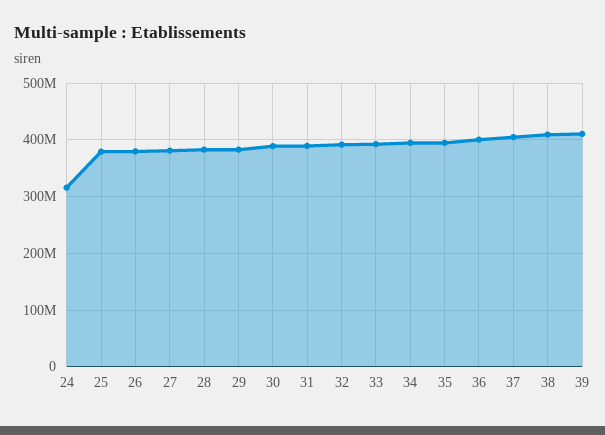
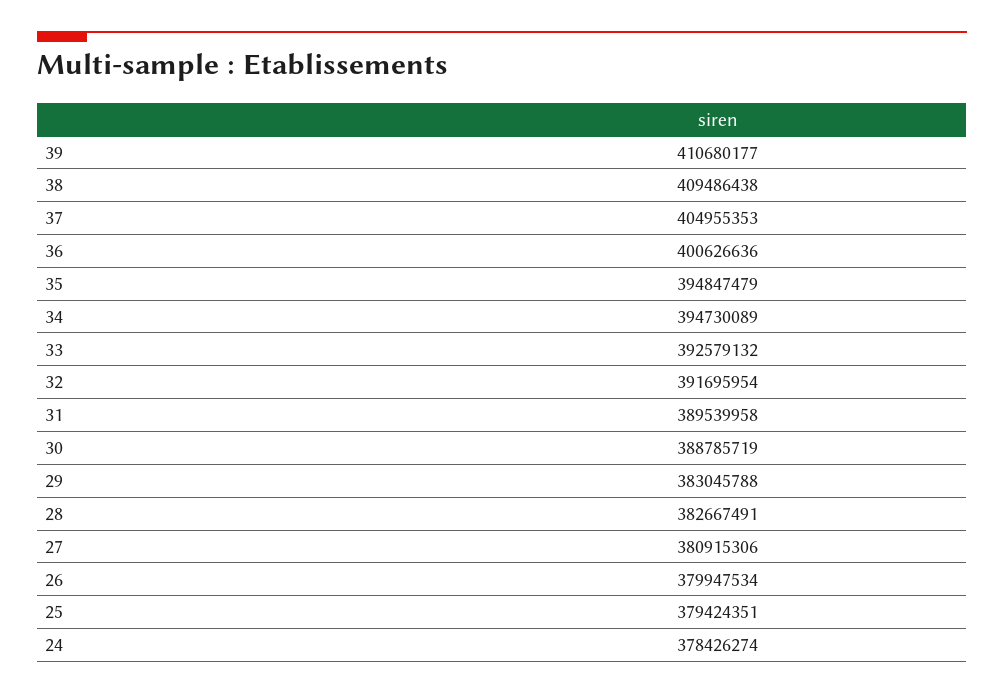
  {
-   "24": 320000000,
+   "24": 378426274,
    "25": 379424351,
    "26": 379947534,
    "27": 380915306,
    "28": 382667491,
    "29": 383045788,
    "30": 388785719,
    "31": 389539958,
    "32": 391695954,
    "33": 392579132,
    "34": 394730089,
    "35": 394847479,
    "36": 400626636,
    "37": 404955353,
    "38": 409486438,
    "39": 410680177
  }

